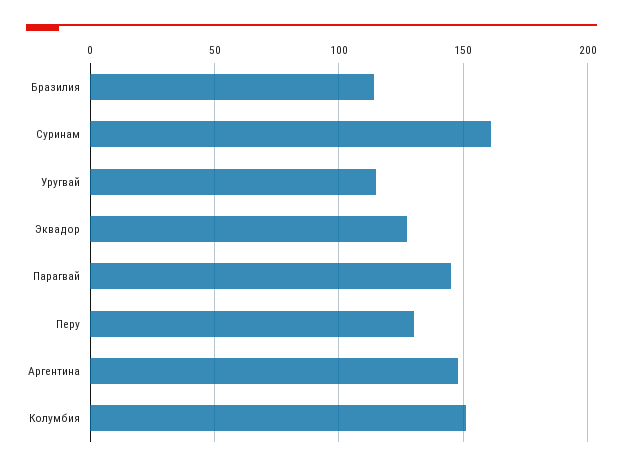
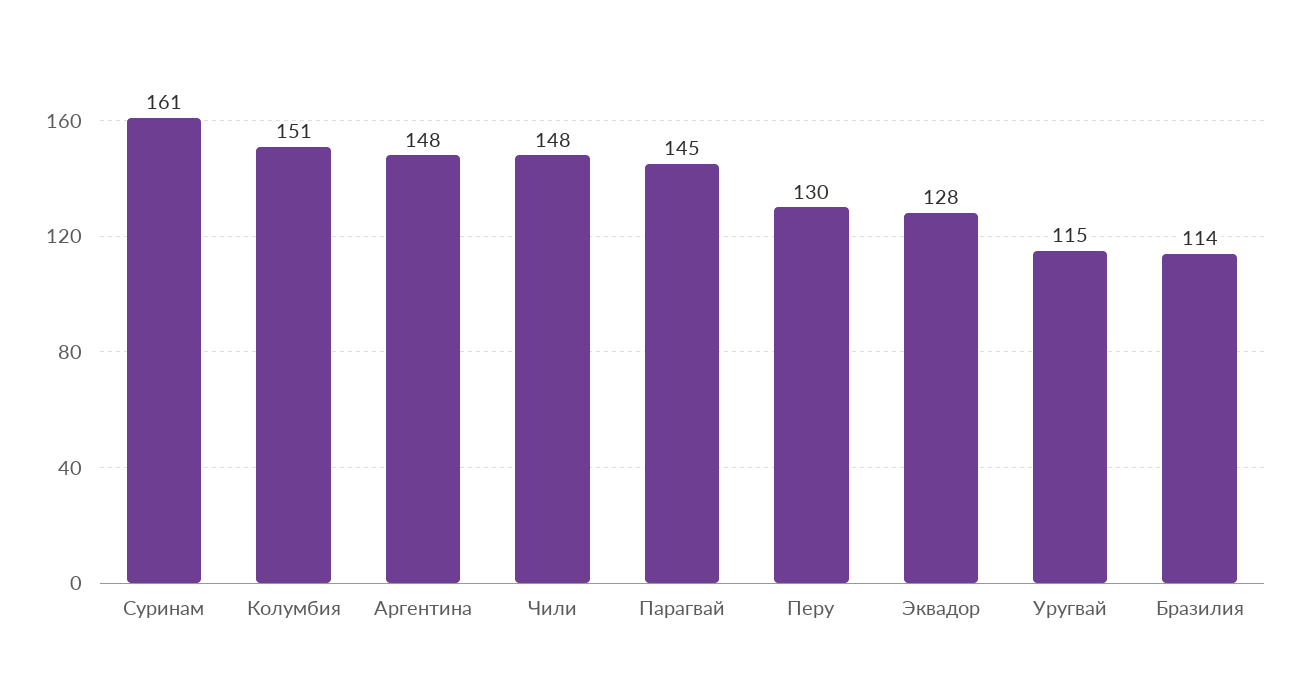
  {
    "Бразилия": 114,
    "Суринам": 161,
    "Уругвай": 115,
    "Эквадор": 128,
    "Парагвай": 145,
    "Перу": 130,
    "Аргентина": 148,
-   "Колумбия": 151
+   "Колумбия": 151,
+   "Чили": 148
  }

